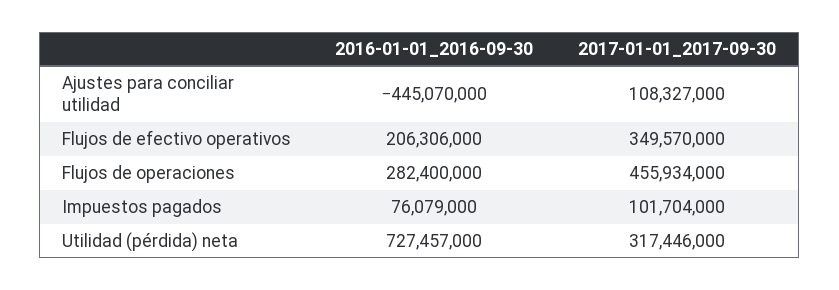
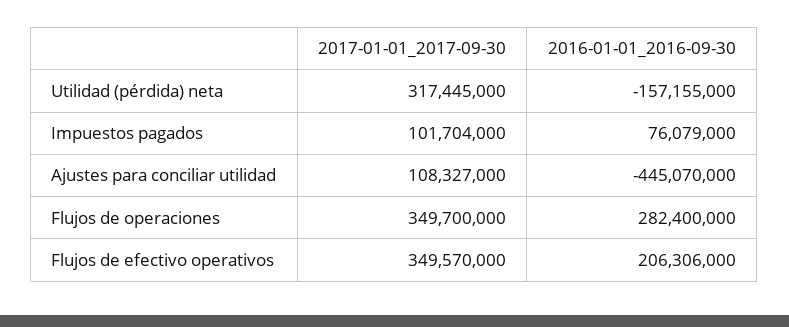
  {
    "2016-01-01_2016-09-30": {
      "Ajustes para conciliar utilidad": -445070000,
      "Flujos de efectivo operativos": 206306000,
      "Flujos de operaciones": 282400000,
      "Impuestos pagados": 76079000,
-     "Utilidad (pérdida) neta": 727457000
+     "Utilidad (pérdida) neta": -157155000
    },
    "2017-01-01_2017-09-30": {
      "Ajustes para conciliar utilidad": 108327000,
      "Flujos de efectivo operativos": 349570000,
-     "Flujos de operaciones": 455934000,
+     "Flujos de operaciones": 349700000,
      "Impuestos pagados": 101704000,
-     "Utilidad (pérdida) neta": 317446000
+     "Utilidad (pérdida) neta": 317445000
    }
  }

